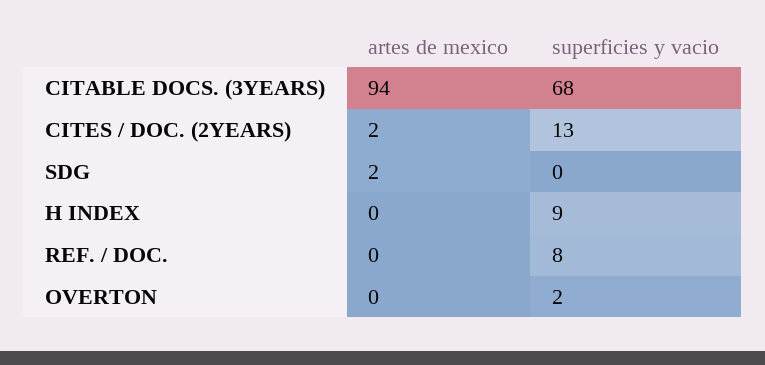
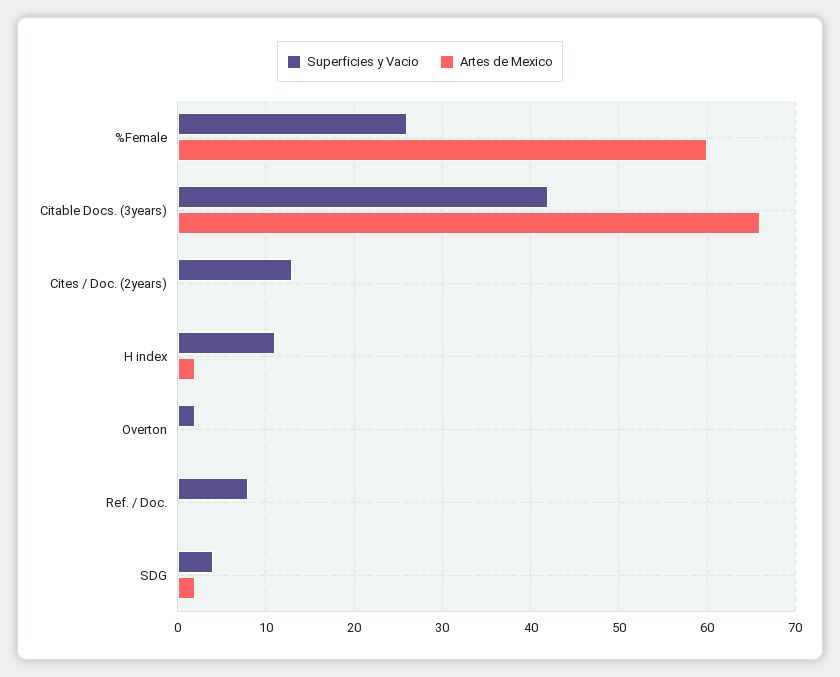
  {
    "artes de mexico": {
-     "CITABLE DOCS. (3YEARS)": 94,
+     "CITABLE DOCS. (3YEARS)": 66,
-     "CITES / DOC. (2YEARS)": 2,
+     "CITES / DOC. (2YEARS)": 0,
      "SDG": 2,
-     "H INDEX": 0,
+     "H INDEX": 2,
      "REF. / DOC.": 0,
-     "OVERTON": 0
+     "OVERTON": 0,
+     "%Female": 60
    },
    "superficies y vacio": {
-     "CITABLE DOCS. (3YEARS)": 68,
+     "CITABLE DOCS. (3YEARS)": 42,
      "CITES / DOC. (2YEARS)": 13,
-     "SDG": 0,
+     "SDG": 4,
-     "H INDEX": 9,
+     "H INDEX": 11,
      "REF. / DOC.": 8,
-     "OVERTON": 2
+     "OVERTON": 2,
+     "%Female": 26
    }
  }

